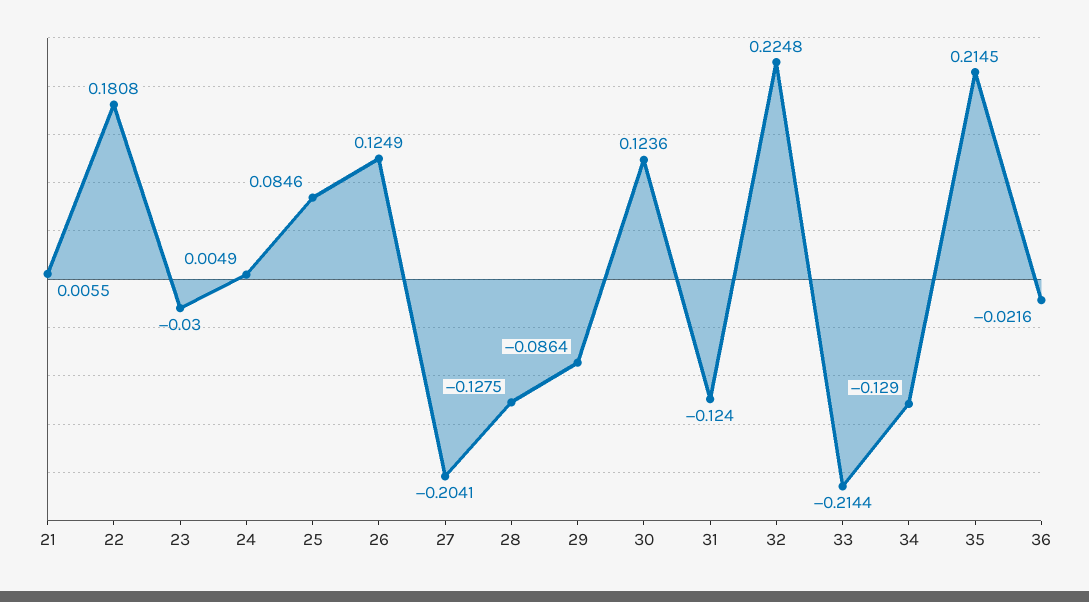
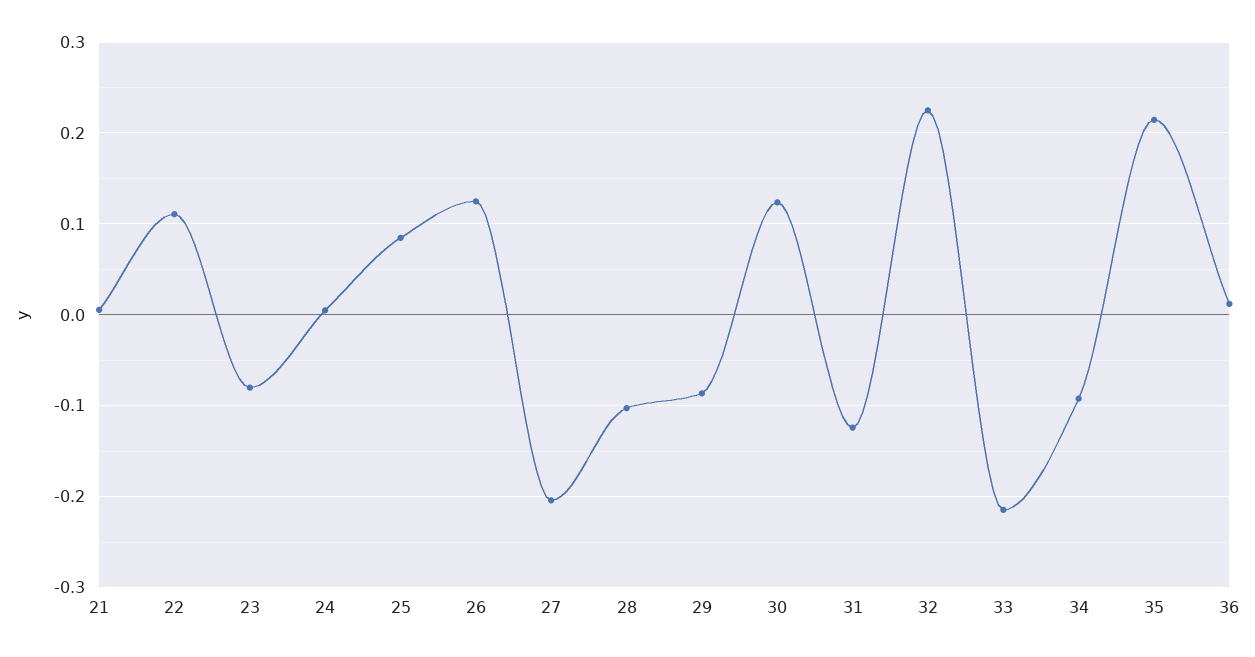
  {
    "21": 0.0055,
-   "22": 0.1808,
+   "22": 0.11,
-   "23": -0.03,
+   "23": -0.08,
    "24": 0.0049,
    "25": 0.0846,
    "26": 0.1249,
    "27": -0.2041,
-   "28": -0.1275,
+   "28": -0.1,
    "29": -0.0864,
    "30": 0.1236,
    "31": -0.124,
    "32": 0.2248,
    "33": -0.2144,
-   "34": -0.129,
+   "34": -0.09,
    "35": 0.2145,
-   "36": -0.0216
+   "36": 0.01
  }

